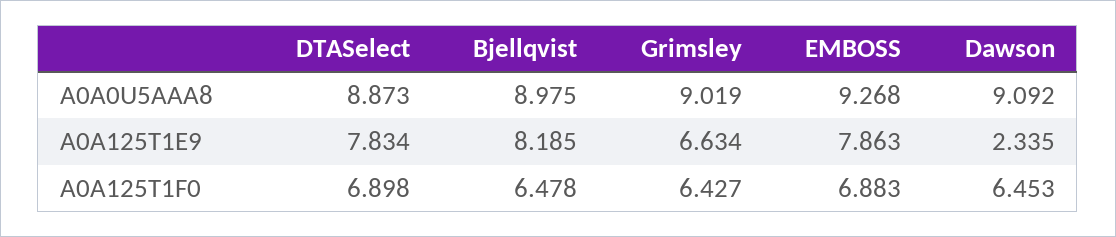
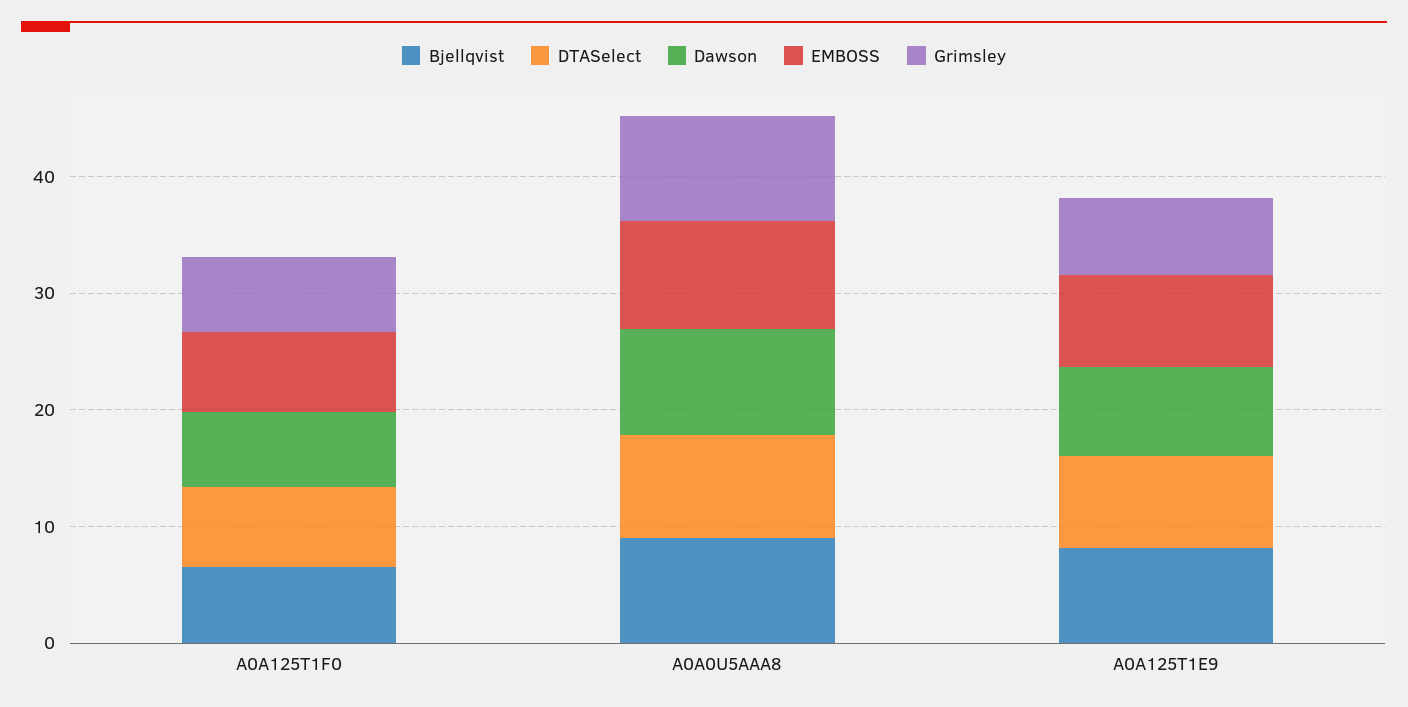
  {
    "DTASelect": {
      "A0A0U5AAA8": 8.873,
      "A0A125T1E9": 7.834,
      "A0A125T1F0": 6.898
    },
    "Bjellqvist": {
      "A0A0U5AAA8": 8.975,
      "A0A125T1E9": 8.185,
      "A0A125T1F0": 6.478
    },
    "Grimsley": {
      "A0A0U5AAA8": 9.019,
      "A0A125T1E9": 6.634,
      "A0A125T1F0": 6.427
    },
    "EMBOSS": {
      "A0A0U5AAA8": 9.268,
      "A0A125T1E9": 7.863,
      "A0A125T1F0": 6.883
    },
    "Dawson": {
      "A0A0U5AAA8": 9.092,
-     "A0A125T1E9": 2.335,
+     "A0A125T1E9": 8,
      "A0A125T1F0": 6.453
    }
  }

